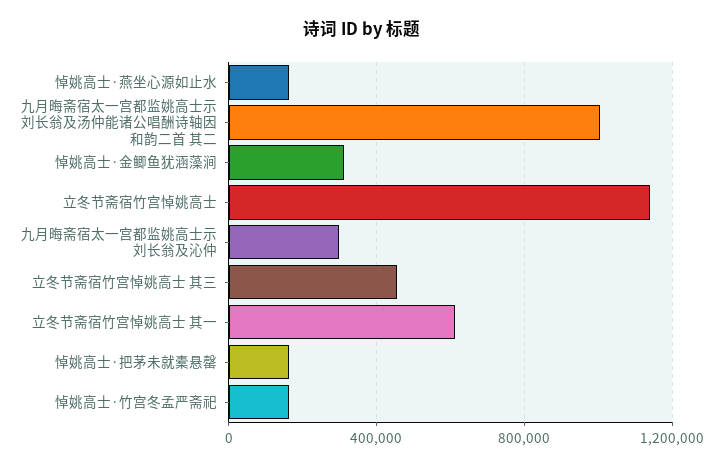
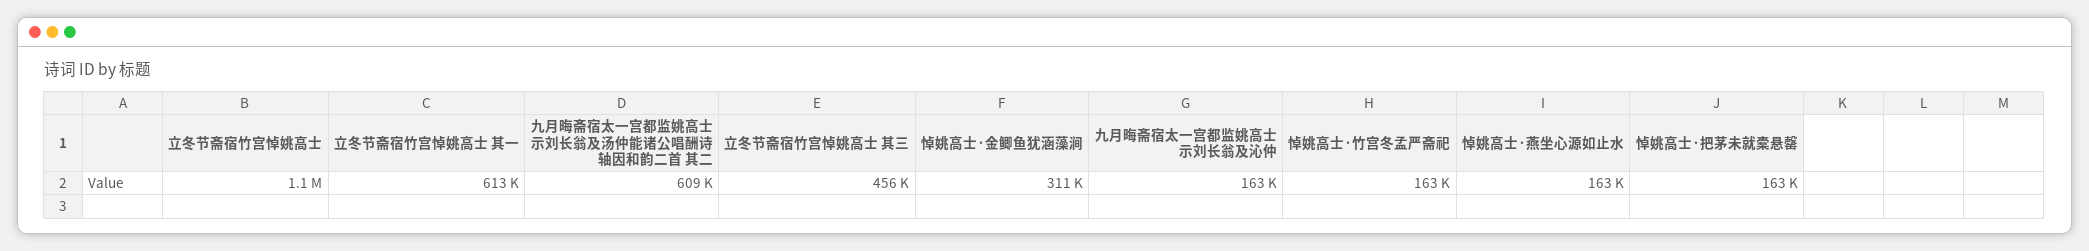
  {
    "悼姚高士·燕坐心源如止水": 163000,
-   "九月晦斋宿太一宫都监姚高士示刘长翁及汤仲能诸公唱酬诗轴因和韵二首 其二": 1000000,
+   "九月晦斋宿太一宫都监姚高士示刘长翁及汤仲能诸公唱酬诗轴因和韵二首 其二": 609000,
    "悼姚高士·金鲫鱼犹涵藻涧": 311000,
    "立冬节斋宿竹宫悼姚高士": 1100000,
-   "九月晦斋宿太一宫都监姚高士示刘长翁及沁仲": 300000,
+   "九月晦斋宿太一宫都监姚高士示刘长翁及沁仲": 163000,
    "立冬节斋宿竹宫悼姚高士 其三": 456000,
    "立冬节斋宿竹宫悼姚高士 其一": 613000,
    "悼姚高士·把茅未就橐悬罄": 163000,
    "悼姚高士·竹宫冬孟严斋祀": 163000
  }

